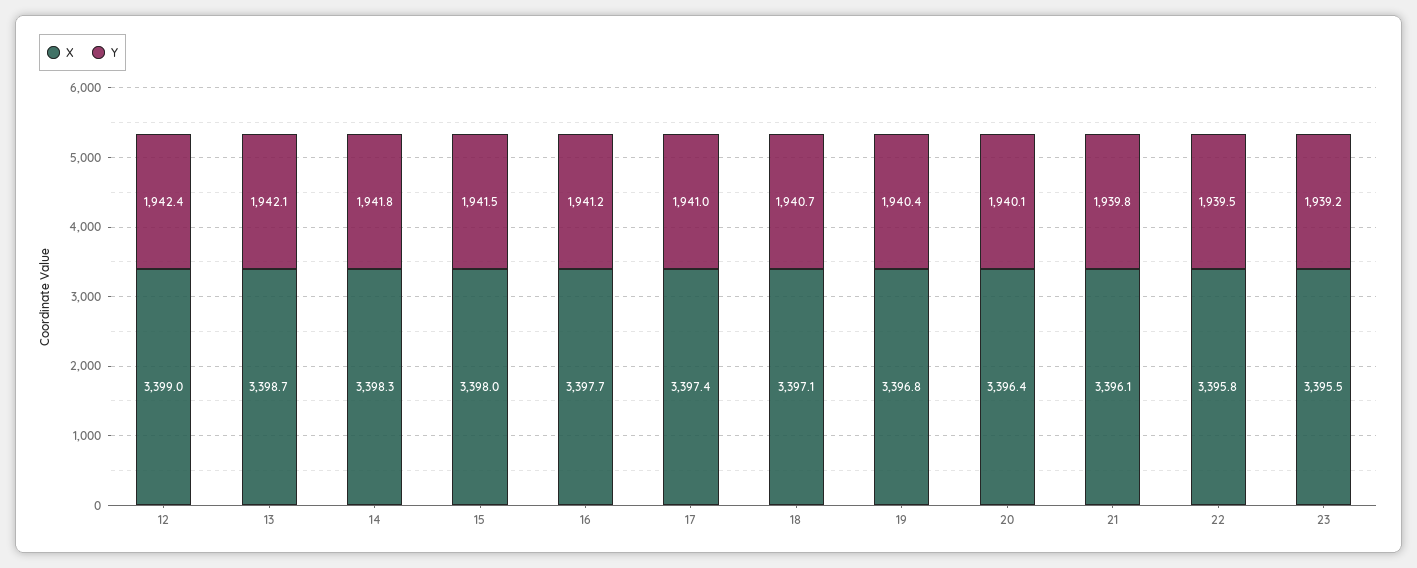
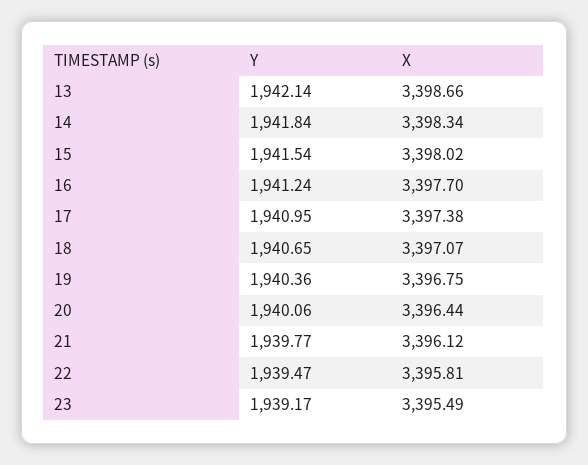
  {
    "X": {
-     "12": 3399,
      "13": 3398.66,
      "14": 3398.34,
      "15": 3398.02,
      "16": 3397.7,
      "17": 3397.38,
      "18": 3397.07,
      "19": 3396.75,
      "20": 3396.44,
      "21": 3396.12,
      "22": 3395.81,
      "23": 3395.49
    },
    "Y": {
-     "12": 1942.4,
      "13": 1942.14,
      "14": 1941.84,
      "15": 1941.54,
      "16": 1941.24,
      "17": 1940.95,
      "18": 1940.65,
      "19": 1940.36,
      "20": 1940.06,
      "21": 1939.77,
      "22": 1939.47,
      "23": 1939.17
    }
  }

